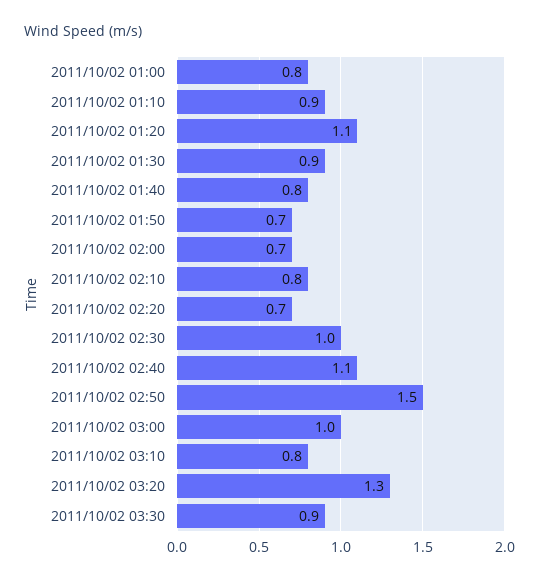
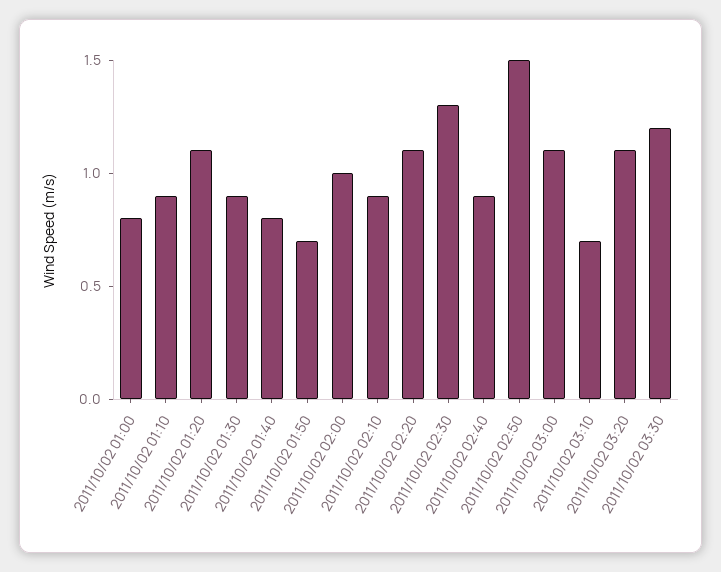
  {
    "2011/10/02 01:00": 0.8,
    "2011/10/02 01:10": 0.9,
    "2011/10/02 01:20": 1.1,
    "2011/10/02 01:30": 0.9,
    "2011/10/02 01:40": 0.8,
    "2011/10/02 01:50": 0.7,
-   "2011/10/02 02:00": 0.7,
+   "2011/10/02 02:00": 1,
-   "2011/10/02 02:10": 0.8,
+   "2011/10/02 02:10": 0.9,
-   "2011/10/02 02:20": 0.7,
+   "2011/10/02 02:20": 1.1,
-   "2011/10/02 02:30": 1,
+   "2011/10/02 02:30": 1.3,
-   "2011/10/02 02:40": 1.1,
+   "2011/10/02 02:40": 0.9,
    "2011/10/02 02:50": 1.5,
-   "2011/10/02 03:00": 1,
+   "2011/10/02 03:00": 1.1,
-   "2011/10/02 03:10": 0.8,
+   "2011/10/02 03:10": 0.7,
-   "2011/10/02 03:20": 1.3,
+   "2011/10/02 03:20": 1.1,
-   "2011/10/02 03:30": 0.9
+   "2011/10/02 03:30": 1.2
  }

